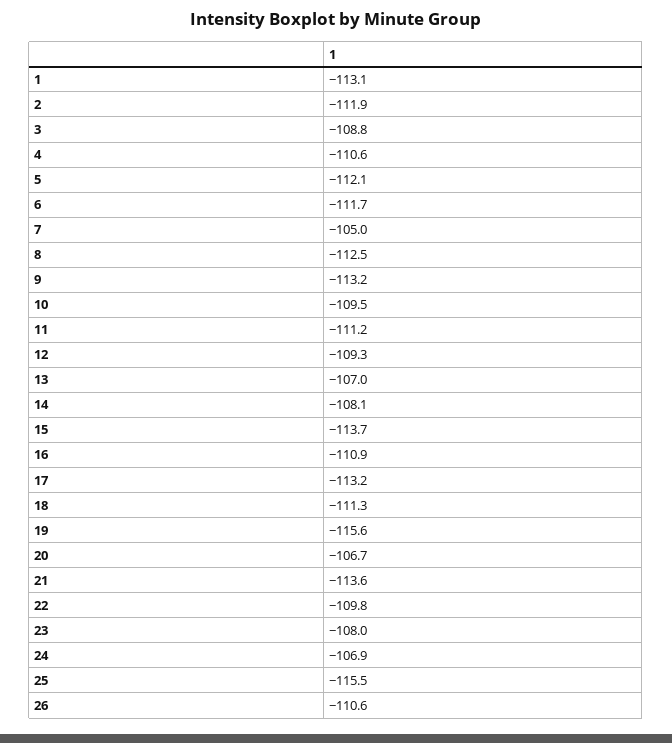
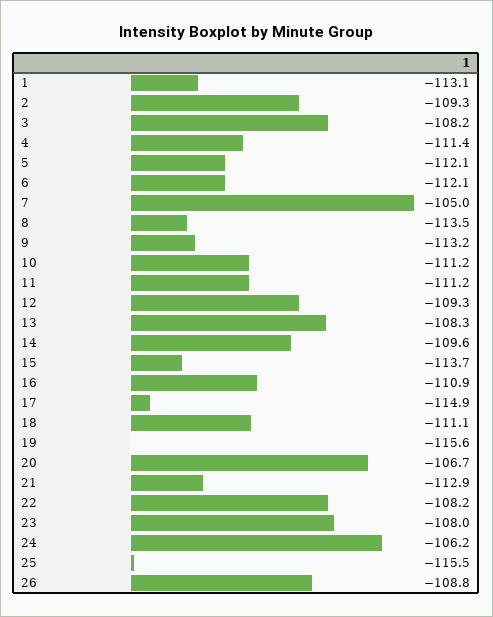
  {
    "1": -113.1,
-   "2": -111.9,
+   "2": -109.3,
-   "3": -108.8,
+   "3": -108.2,
-   "4": -110.6,
+   "4": -111.4,
    "5": -112.1,
-   "6": -111.7,
+   "6": -112.1,
    "7": -105,
-   "8": -112.5,
+   "8": -113.5,
    "9": -113.2,
-   "10": -109.5,
+   "10": -111.2,
    "11": -111.2,
    "12": -109.3,
-   "13": -107,
+   "13": -108.3,
-   "14": -108.1,
+   "14": -109.6,
    "15": -113.7,
    "16": -110.9,
-   "17": -113.2,
+   "17": -114.9,
-   "18": -111.3,
+   "18": -111.1,
    "19": -115.6,
    "20": -106.7,
-   "21": -113.6,
+   "21": -112.9,
-   "22": -109.8,
+   "22": -108.2,
    "23": -108,
-   "24": -106.9,
+   "24": -106.2,
    "25": -115.5,
-   "26": -110.6
+   "26": -108.8
  }

